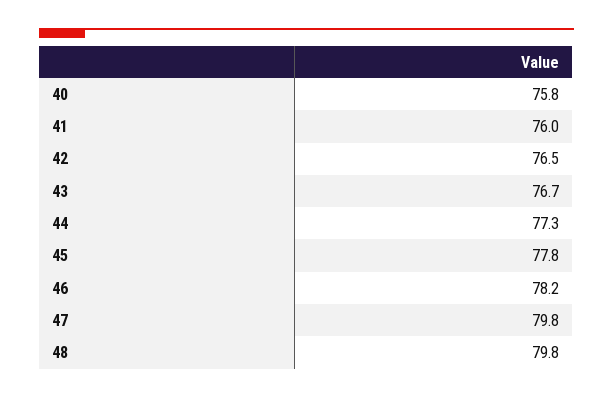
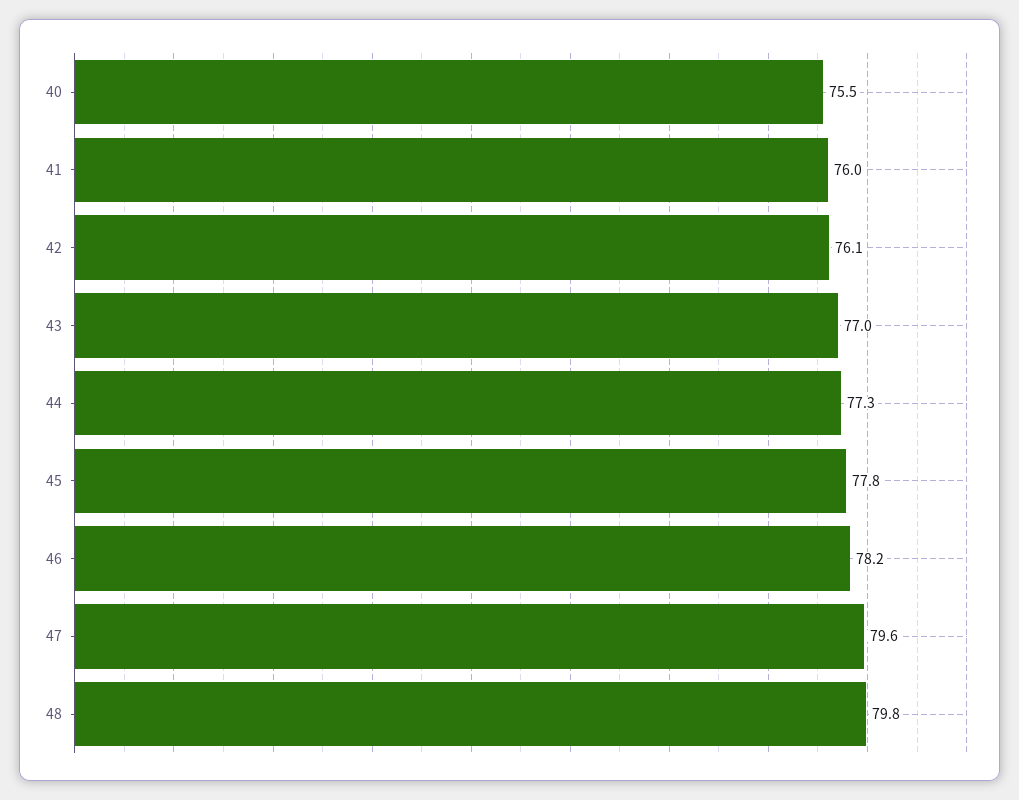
  {
-   "40": 75.8,
+   "40": 75.5,
    "41": 76,
-   "42": 76.5,
+   "42": 76.1,
-   "43": 76.7,
+   "43": 77,
    "44": 77.3,
    "45": 77.8,
    "46": 78.2,
-   "47": 79.8,
+   "47": 79.6,
    "48": 79.8
  }

